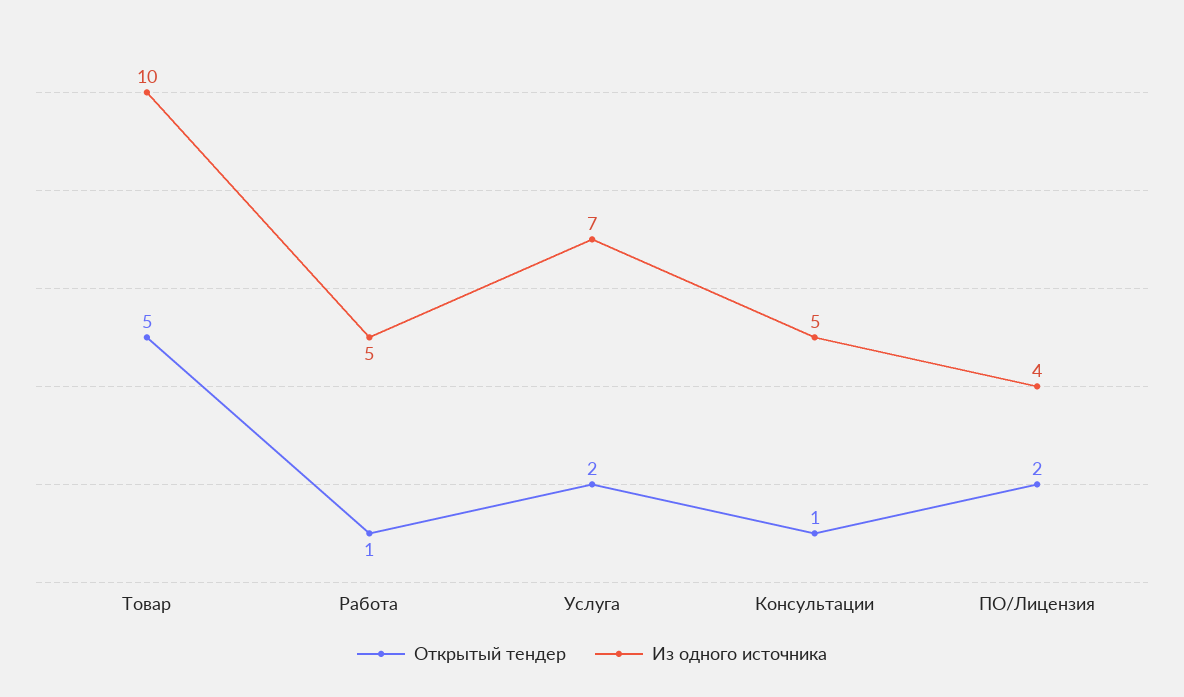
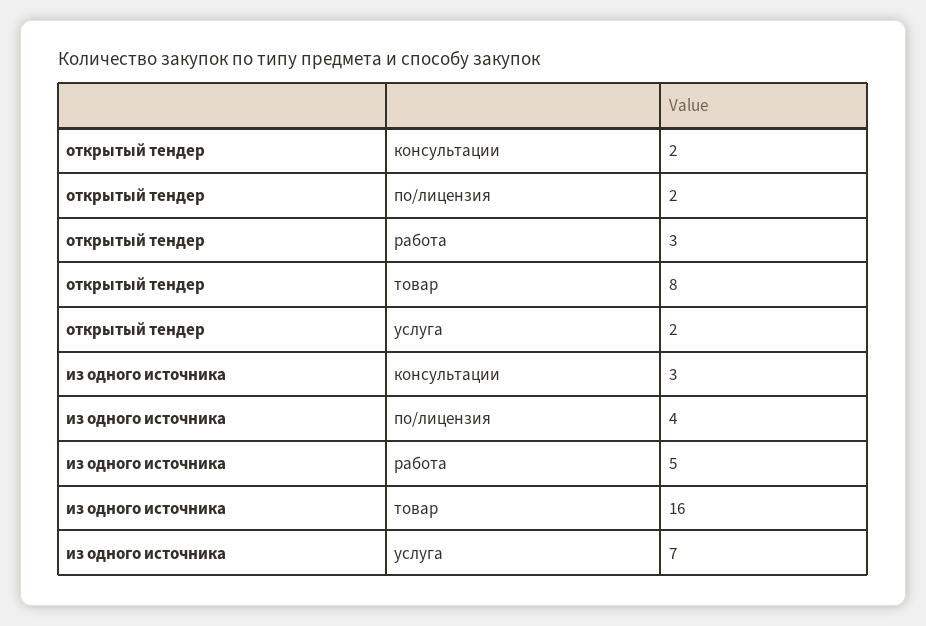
  {
    "Открытый тендер": {
-     "Товар": 5,
+     "Товар": 8,
-     "Работа": 1,
+     "Работа": 3,
      "Услуга": 2,
-     "Консультации": 1,
+     "Консультации": 2,
      "ПО/Лицензия": 2
    },
    "Из одного источника": {
-     "Товар": 10,
+     "Товар": 16,
      "Работа": 5,
      "Услуга": 7,
-     "Консультации": 5,
+     "Консультации": 3,
      "ПО/Лицензия": 4
    }
  }

